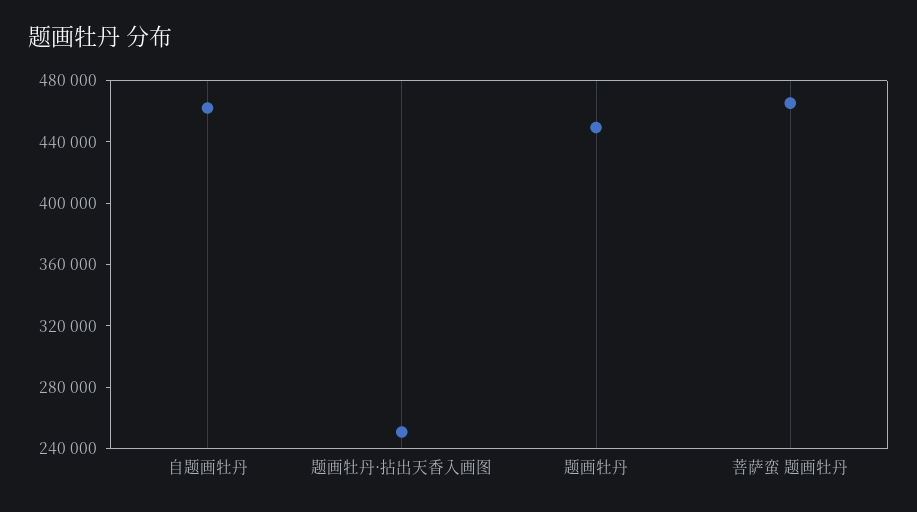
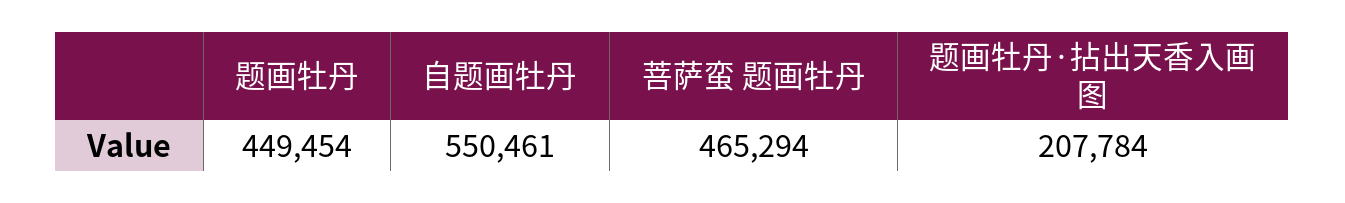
  {
-   "自题画牡丹": 460000,
+   "自题画牡丹": 550461,
-   "题画牡丹·拈出天香入画图": 250000,
+   "题画牡丹·拈出天香入画图": 207784,
    "题画牡丹": 449454,
    "菩萨蛮 题画牡丹": 465294
  }

